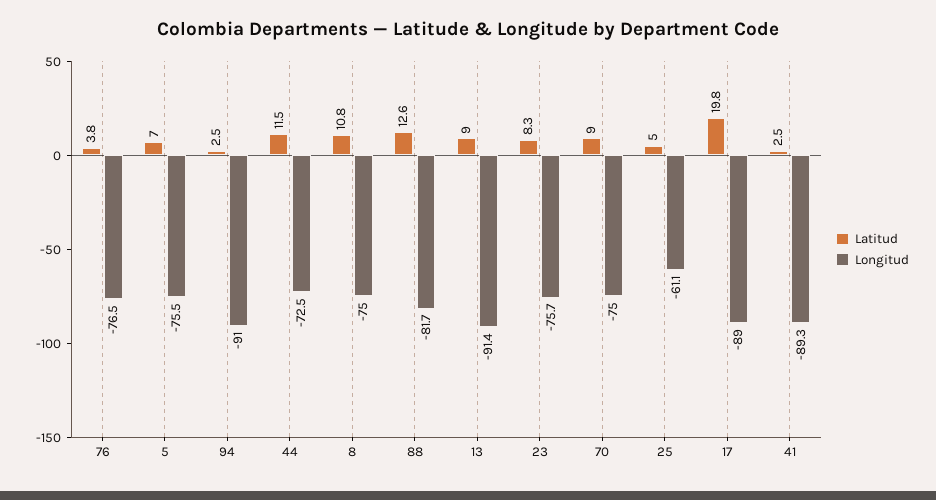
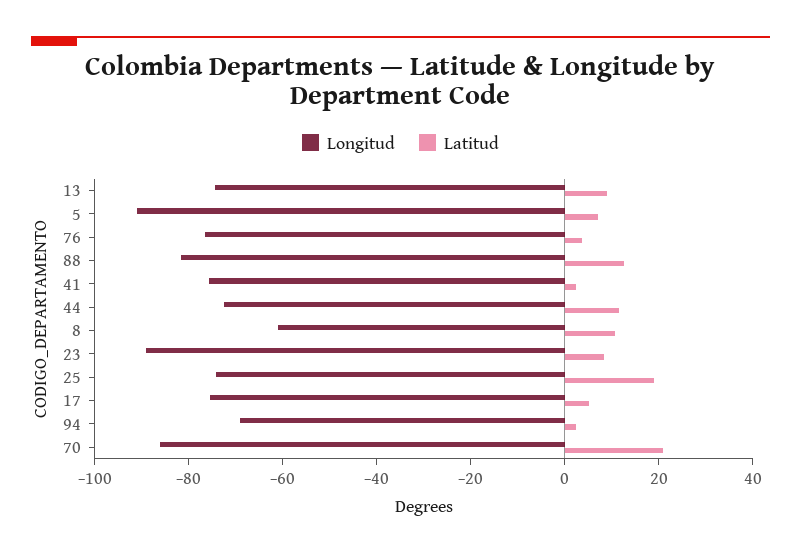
  {
    "Latitud": {
      "76": 3.8,
      "5": 7,
      "94": 2.5,
      "44": 11.5,
      "8": 10.8,
      "88": 12.6,
      "13": 9,
      "23": 8.3,
-     "70": 9,
+     "70": 20,
-     "25": 5,
+     "25": 20,
-     "17": 19.8,
+     "17": 5,
      "41": 2.5
    },
    "Longitud": {
      "76": -76.5,
-     "5": -75.5,
+     "5": -90,
-     "94": -91,
+     "94": -70,
      "44": -72.5,
-     "8": -75,
+     "8": -60,
      "88": -81.7,
-     "13": -91.4,
+     "13": -75,
-     "23": -75.7,
+     "23": -90,
-     "70": -75,
+     "70": -85,
-     "25": -61.1,
+     "25": -75,
-     "17": -89,
+     "17": -75,
-     "41": -89.3
+     "41": -75
    }
  }

